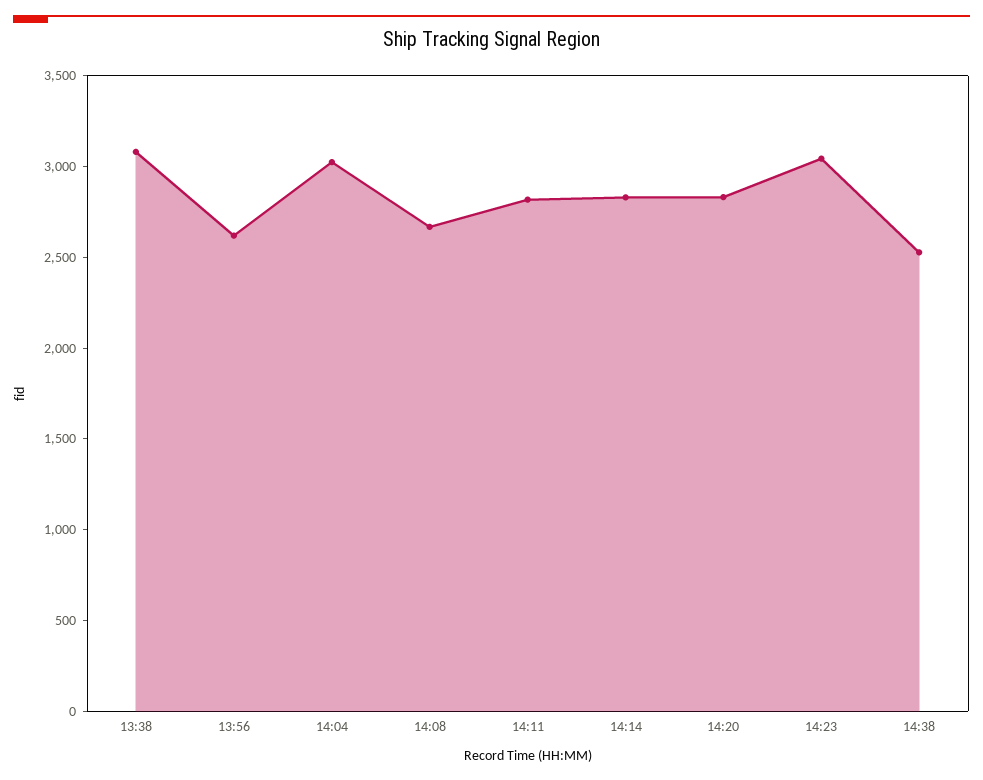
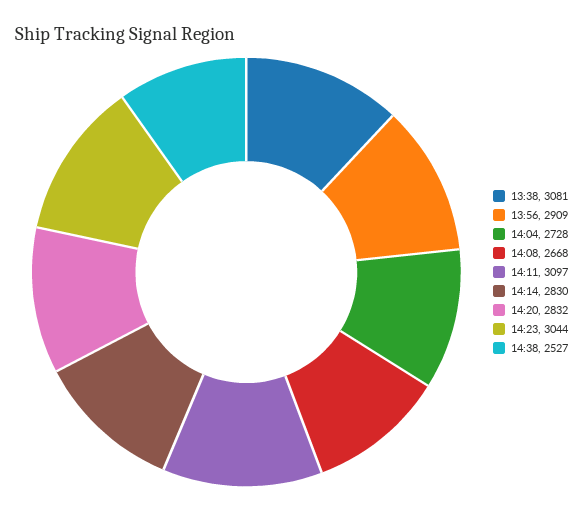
  {
    "13:38": 3081,
-   "13:56": 2600,
+   "13:56": 2909,
-   "14:04": 3000,
+   "14:04": 2728,
    "14:08": 2668,
-   "14:11": 2800,
+   "14:11": 3097,
    "14:14": 2830,
    "14:20": 2832,
    "14:23": 3044,
    "14:38": 2527
  }

